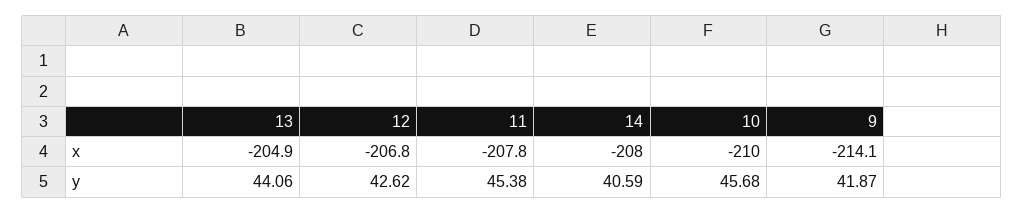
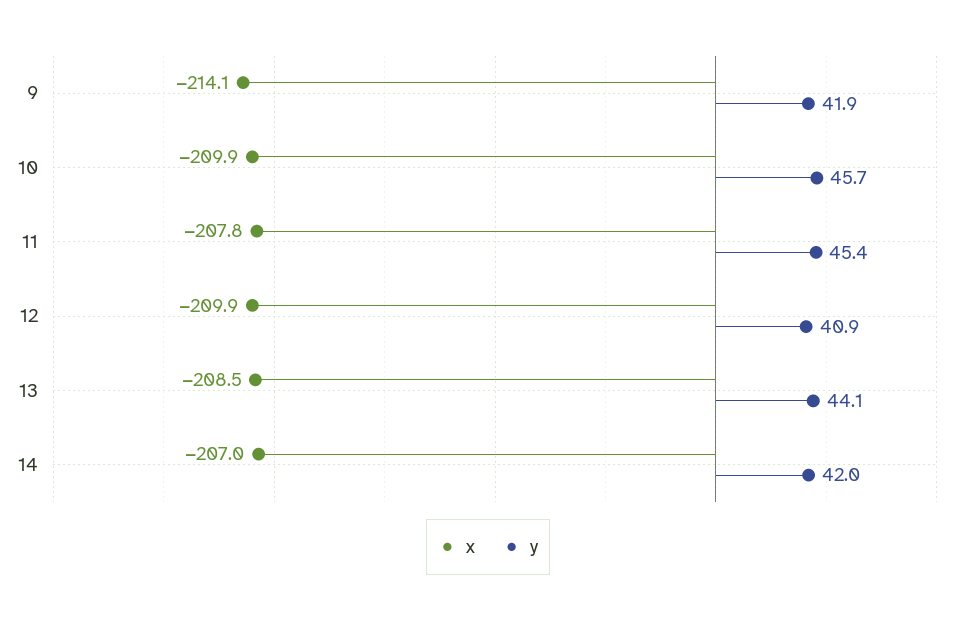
  {
    "x": {
-     "13": -204.9,
+     "13": -208.5,
-     "12": -206.8,
+     "12": -209.9,
      "11": -207.8,
-     "14": -208,
+     "14": -207,
-     "10": -210,
+     "10": -209.9,
      "9": -214.1
    },
    "y": {
      "13": 44.06,
-     "12": 42.62,
+     "12": 40.9,
      "11": 45.38,
-     "14": 40.59,
+     "14": 42,
      "10": 45.68,
      "9": 41.87
    }
  }

